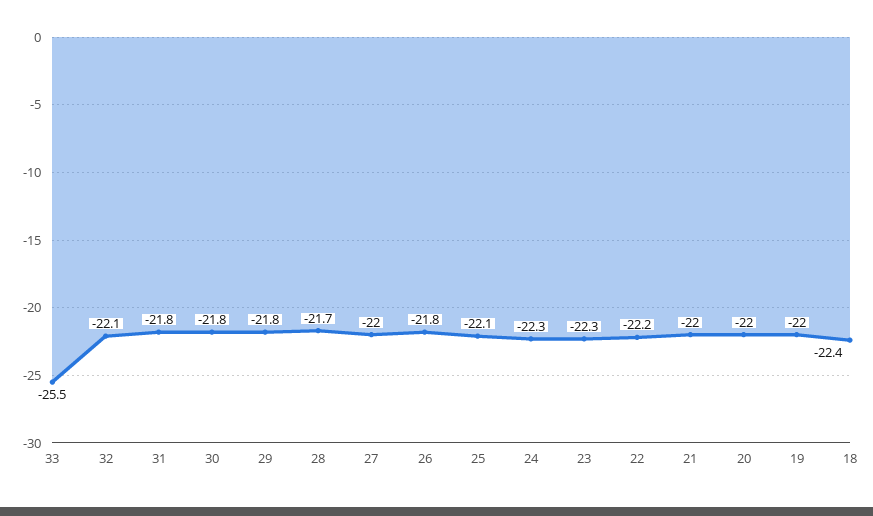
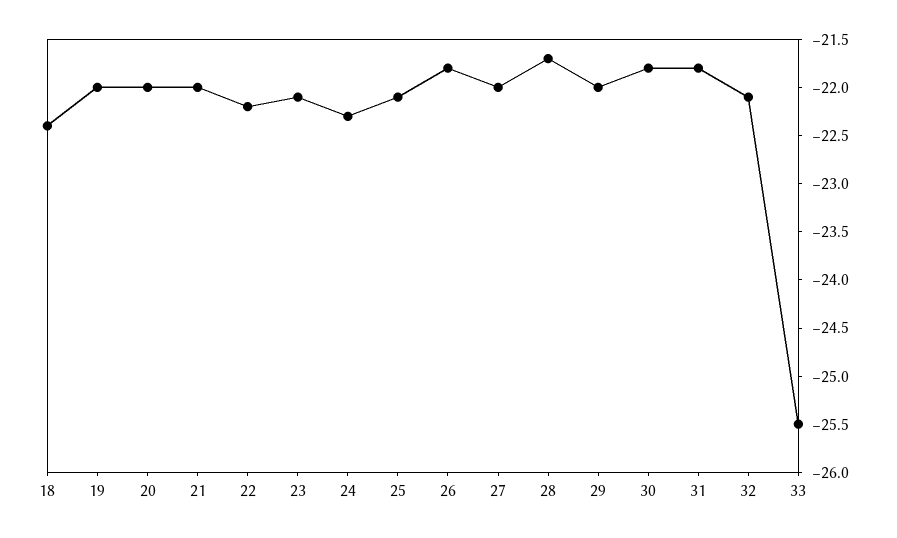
  {
    "33": -25.5,
    "32": -22.1,
    "31": -21.8,
    "30": -21.8,
-   "29": -21.8,
+   "29": -22,
    "28": -21.7,
    "27": -22,
    "26": -21.8,
    "25": -22.1,
    "24": -22.3,
-   "23": -22.3,
+   "23": -22.1,
    "22": -22.2,
    "21": -22,
    "20": -22,
    "19": -22,
    "18": -22.4
  }

